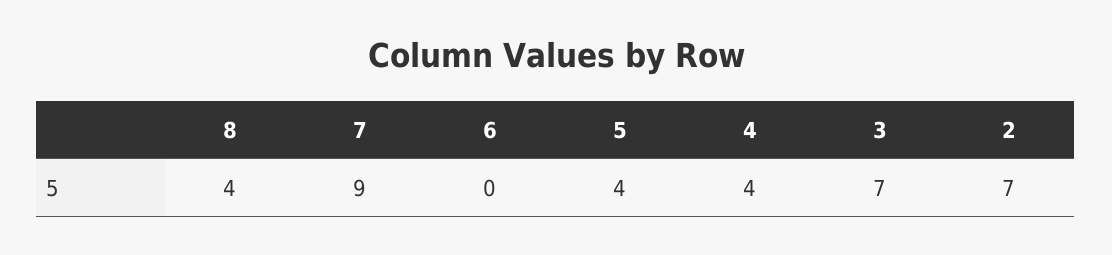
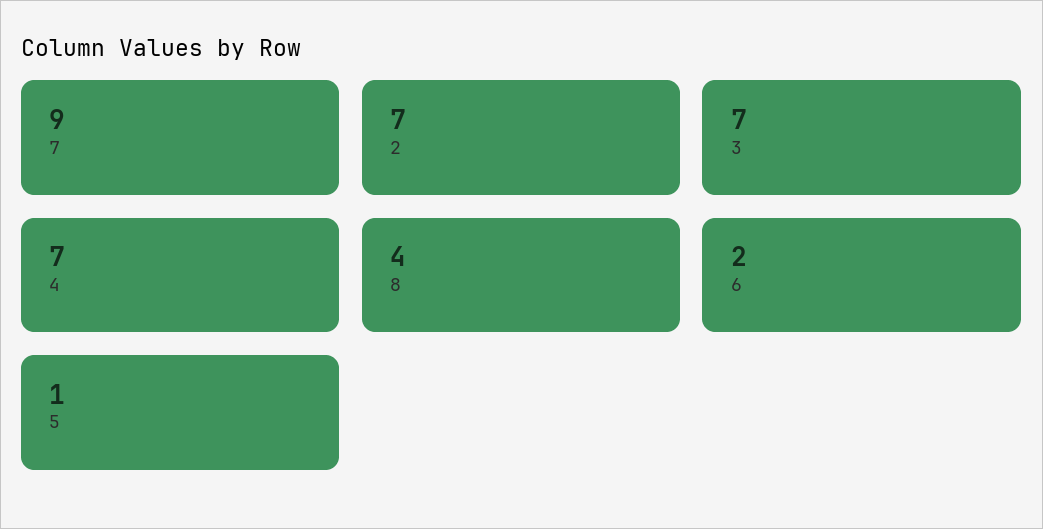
  {
    "8": 4,
    "7": 9,
-   "6": 0,
+   "6": 2,
-   "5": 4,
+   "5": 1,
-   "4": 4,
+   "4": 7,
    "3": 7,
    "2": 7
  }

